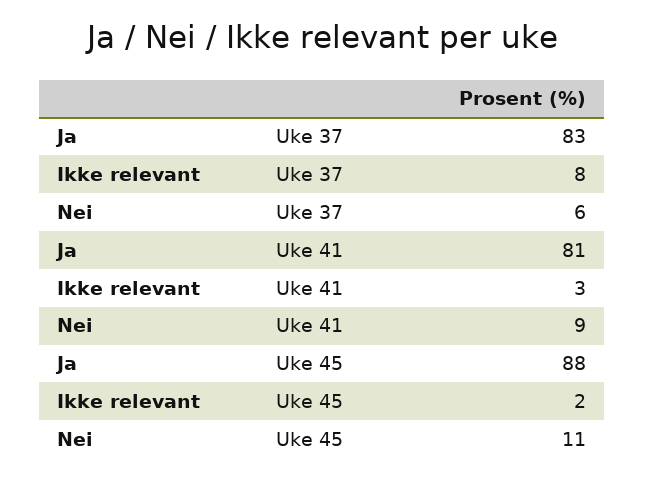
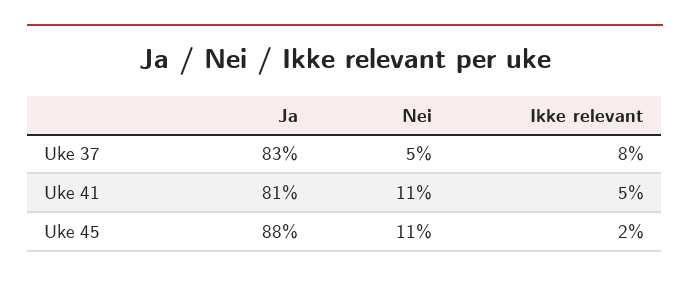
  {
    "Ja": {
      "Uke 37": 83,
      "Uke 41": 81,
      "Uke 45": 88
    },
    "Ikke relevant": {
      "Uke 37": 8,
-     "Uke 41": 3,
+     "Uke 41": 5,
      "Uke 45": 2
    },
    "Nei": {
-     "Uke 37": 6,
+     "Uke 37": 5,
-     "Uke 41": 9,
+     "Uke 41": 11,
      "Uke 45": 11
    }
  }

